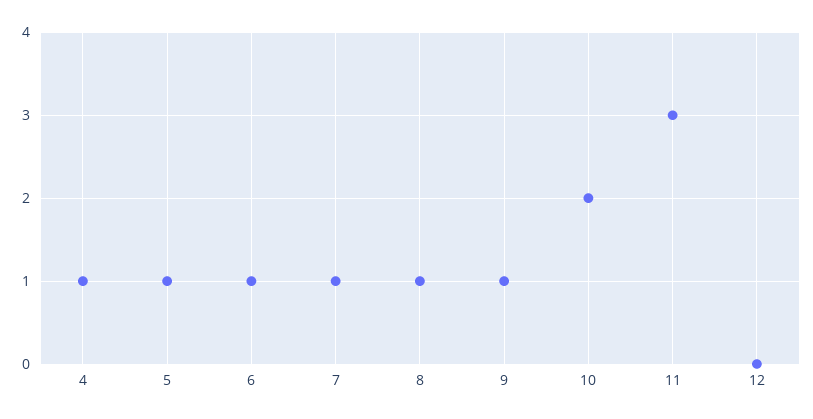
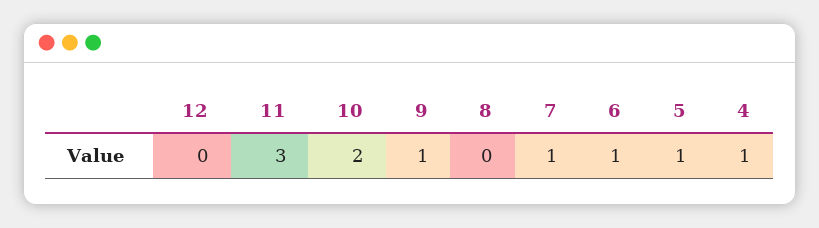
  {
    "4": 1,
    "5": 1,
    "6": 1,
    "7": 1,
-   "8": 1,
+   "8": 0,
    "9": 1,
    "10": 2,
    "11": 3,
    "12": 0
  }

